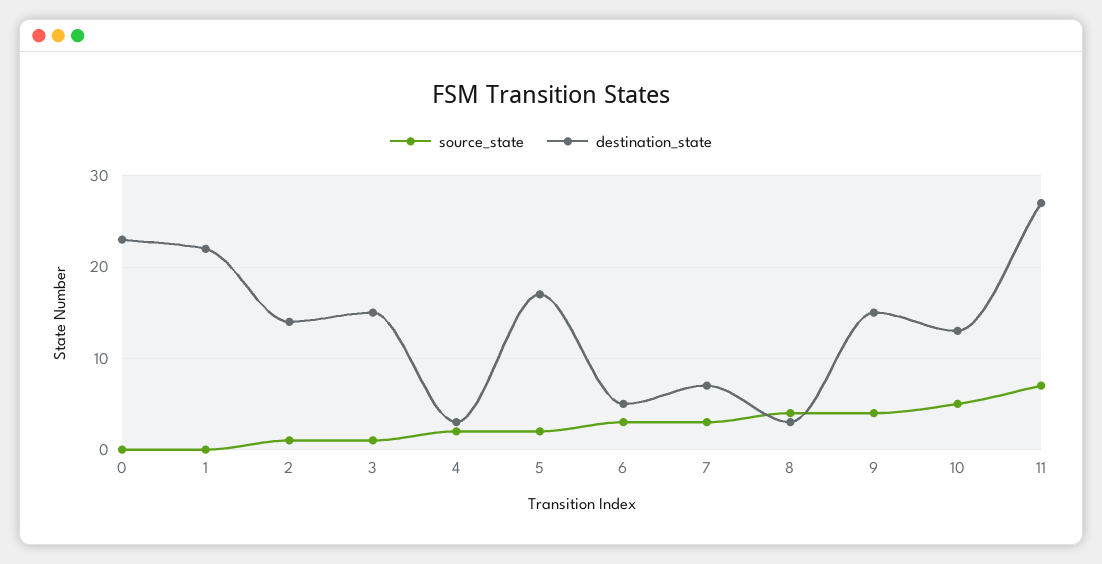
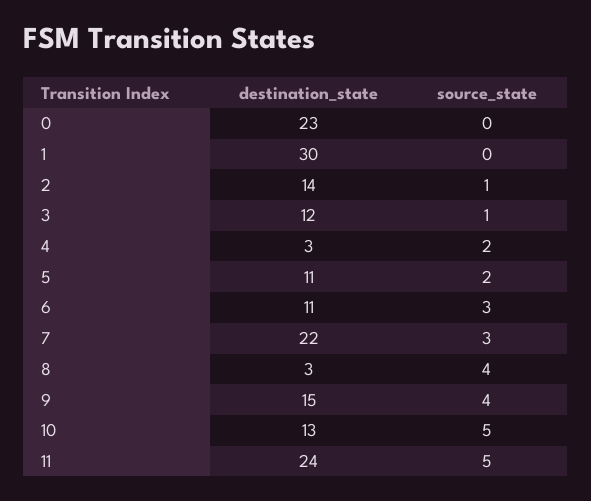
  {
    "source_state": {
      "0": 0,
      "1": 0,
      "2": 1,
      "3": 1,
      "4": 2,
      "5": 2,
      "6": 3,
      "7": 3,
      "8": 4,
      "9": 4,
      "10": 5,
-     "11": 7
+     "11": 5
    },
    "destination_state": {
      "0": 23,
-     "1": 22,
+     "1": 30,
      "2": 14,
-     "3": 15,
+     "3": 12,
      "4": 3,
-     "5": 17,
+     "5": 11,
-     "6": 5,
+     "6": 11,
-     "7": 7,
+     "7": 22,
      "8": 3,
      "9": 15,
      "10": 13,
-     "11": 27
+     "11": 24
    }
  }

